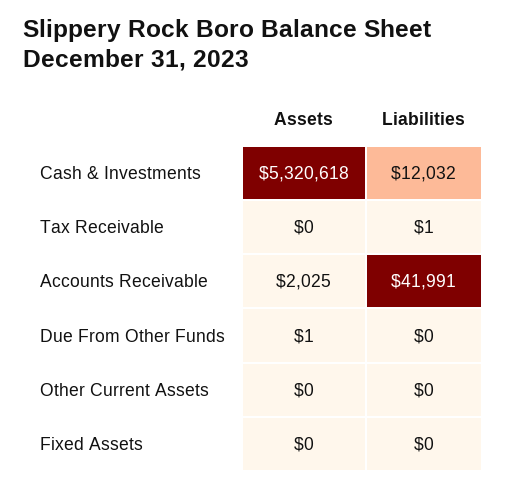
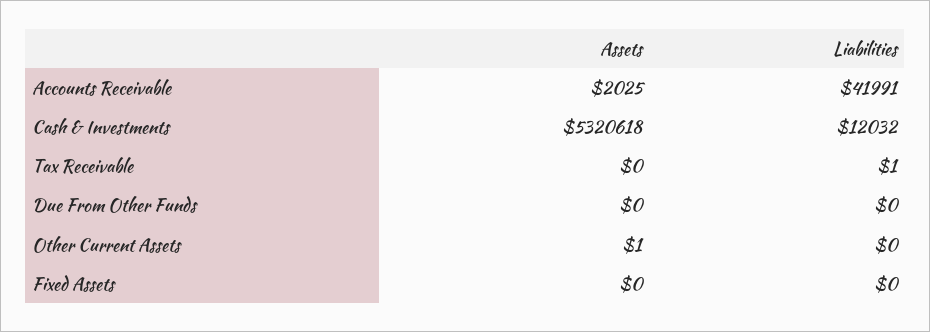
  {
    "Assets": {
      "Cash & Investments": 5320618,
      "Tax Receivable": 0,
      "Accounts Receivable": 2025,
-     "Due From Other Funds": 1,
+     "Due From Other Funds": 0,
-     "Other Current Assets": 0,
+     "Other Current Assets": 1,
      "Fixed Assets": 0
    },
    "Liabilities": {
      "Cash & Investments": 12032,
      "Tax Receivable": 1,
      "Accounts Receivable": 41991,
      "Due From Other Funds": 0,
      "Other Current Assets": 0,
      "Fixed Assets": 0
    }
  }

